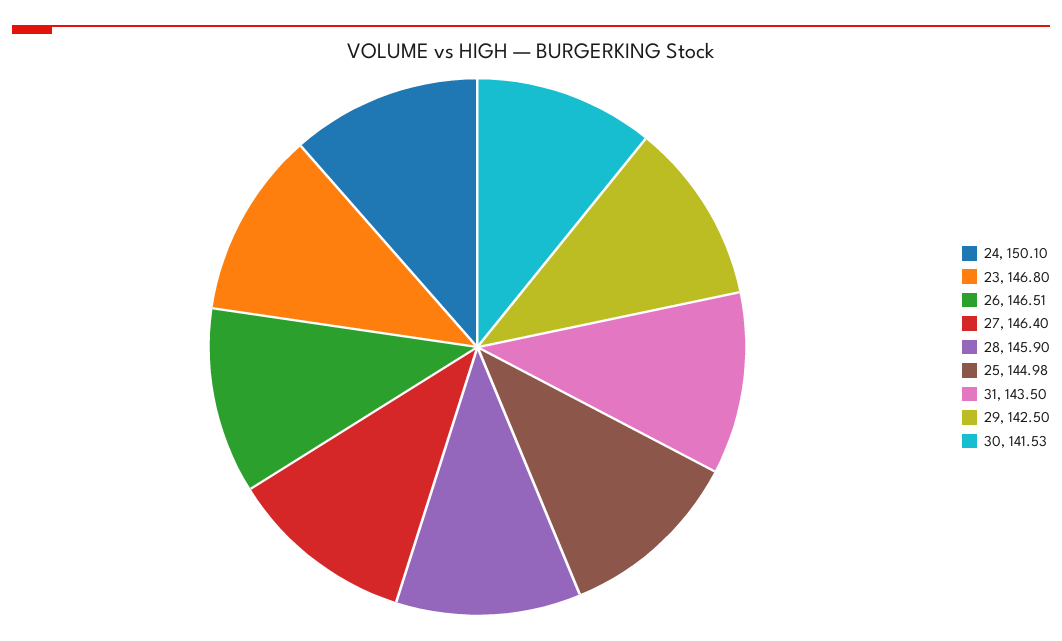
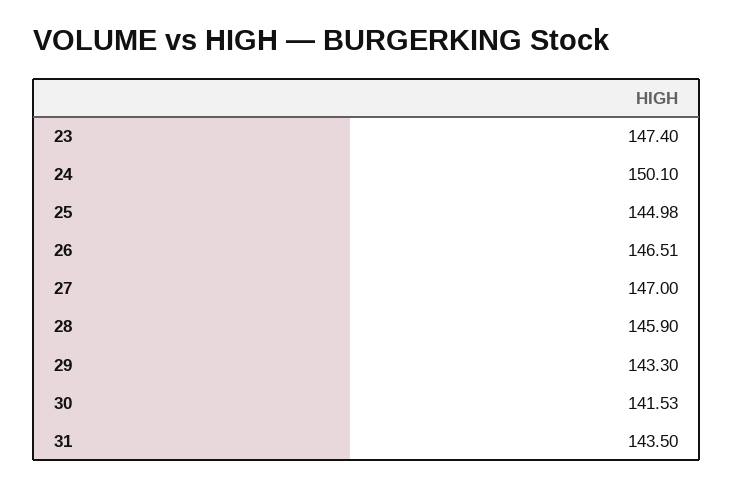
  {
    "24": 150.1,
-   "23": 146.8,
+   "23": 147.4,
    "26": 146.51,
-   "27": 146.4,
+   "27": 147,
    "28": 145.9,
    "25": 144.98,
    "31": 143.5,
-   "29": 142.5,
+   "29": 143.3,
    "30": 141.53
  }

